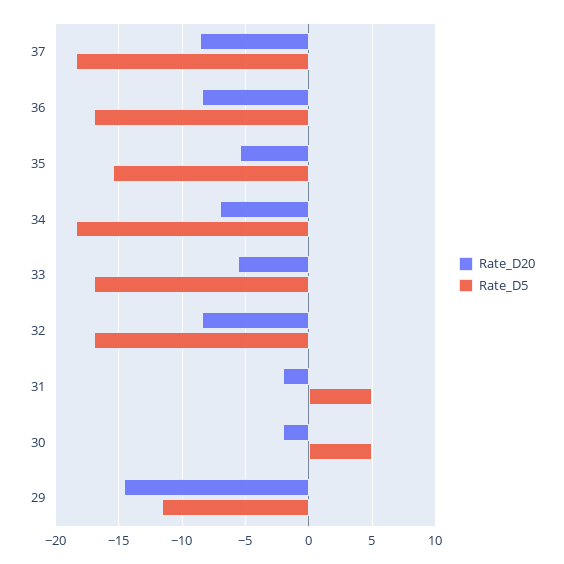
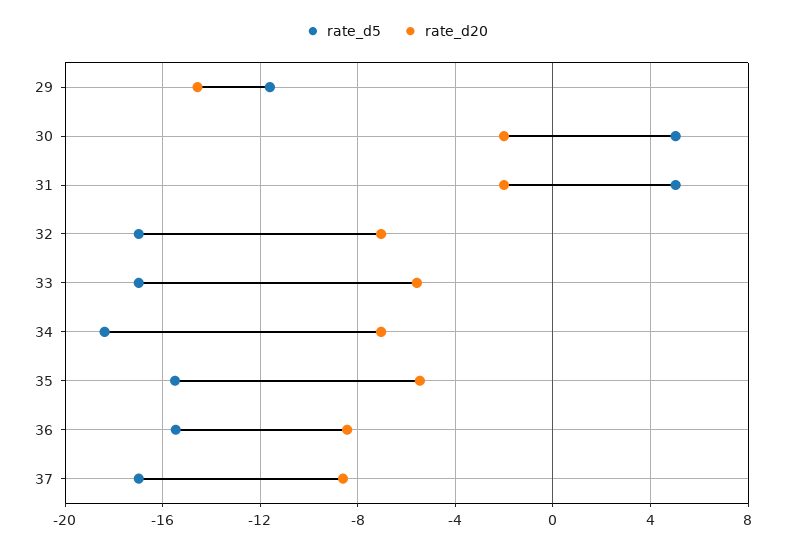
  {
    "Rate_D20": {
      "37": -8.5,
      "36": -8.5,
      "35": -5.5,
      "34": -7,
      "33": -5.5,
-     "32": -8.5,
+     "32": -7,
      "31": -2,
      "30": -2,
      "29": -14.5
    },
    "Rate_D5": {
-     "37": -18.5,
+     "37": -17,
-     "36": -17,
+     "36": -15.5,
      "35": -15.5,
      "34": -18.5,
      "33": -17,
      "32": -17,
      "31": 5,
      "30": 5,
      "29": -11.5
    }
  }

